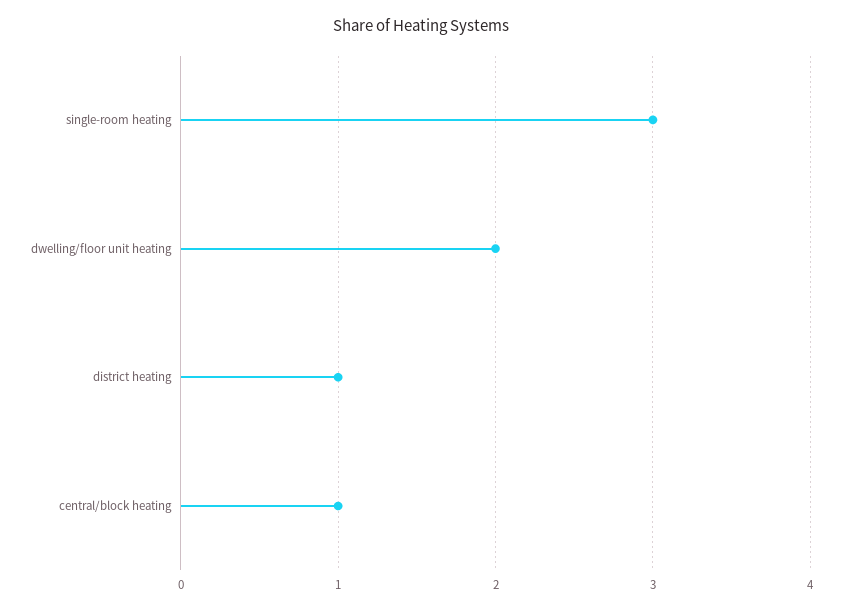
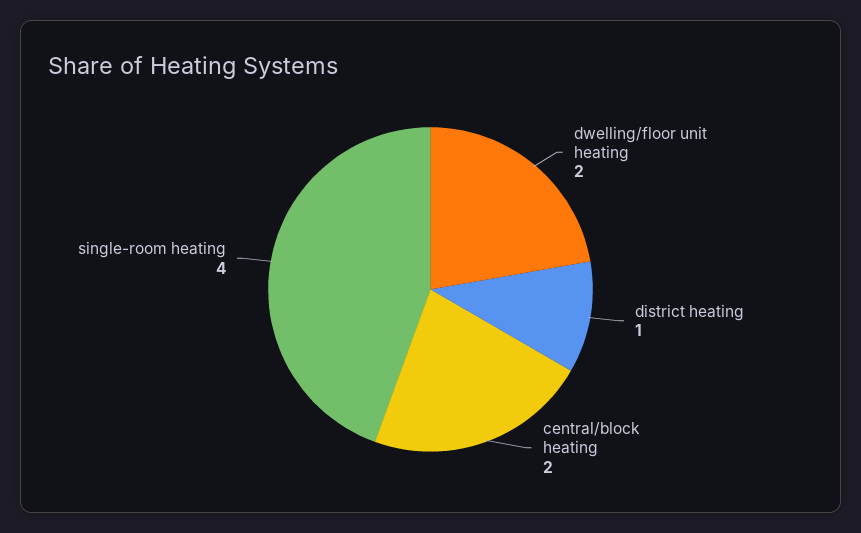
  {
-   "single-room heating": 3,
+   "single-room heating": 4,
    "dwelling/floor unit heating": 2,
    "district heating": 1,
-   "central/block heating": 1
+   "central/block heating": 2
  }

